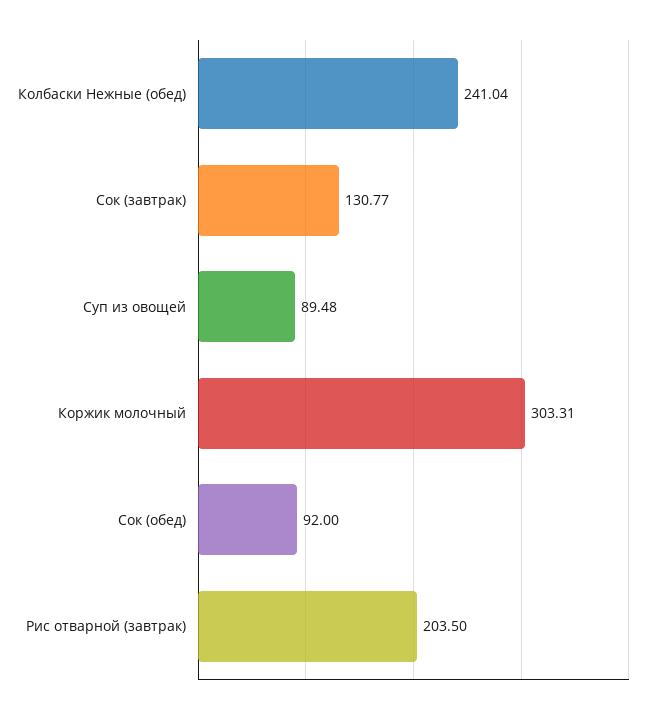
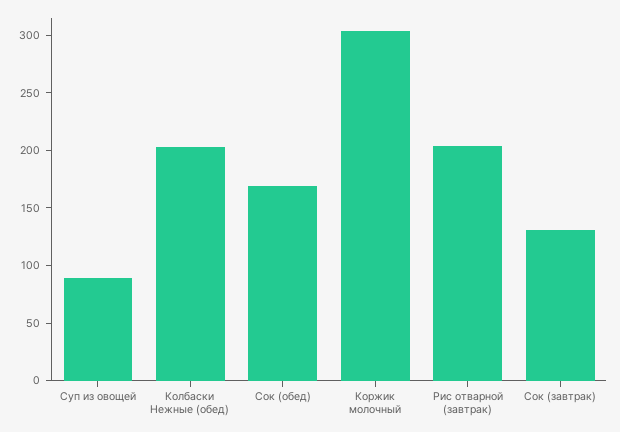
  {
-   "Колбаски Нежные (обед)": 241.04,
+   "Колбаски Нежные (обед)": 200,
    "Сок (завтрак)": 130.77,
    "Суп из овощей": 89.48,
    "Коржик молочный": 303.31,
-   "Сок (обед)": 92,
+   "Сок (обед)": 170,
    "Рис отварной (завтрак)": 203.5
  }

